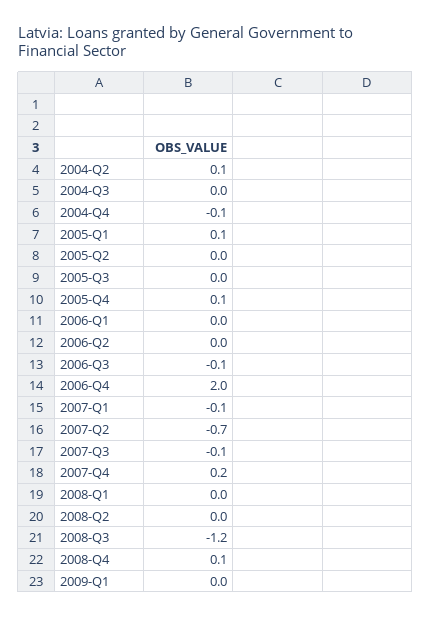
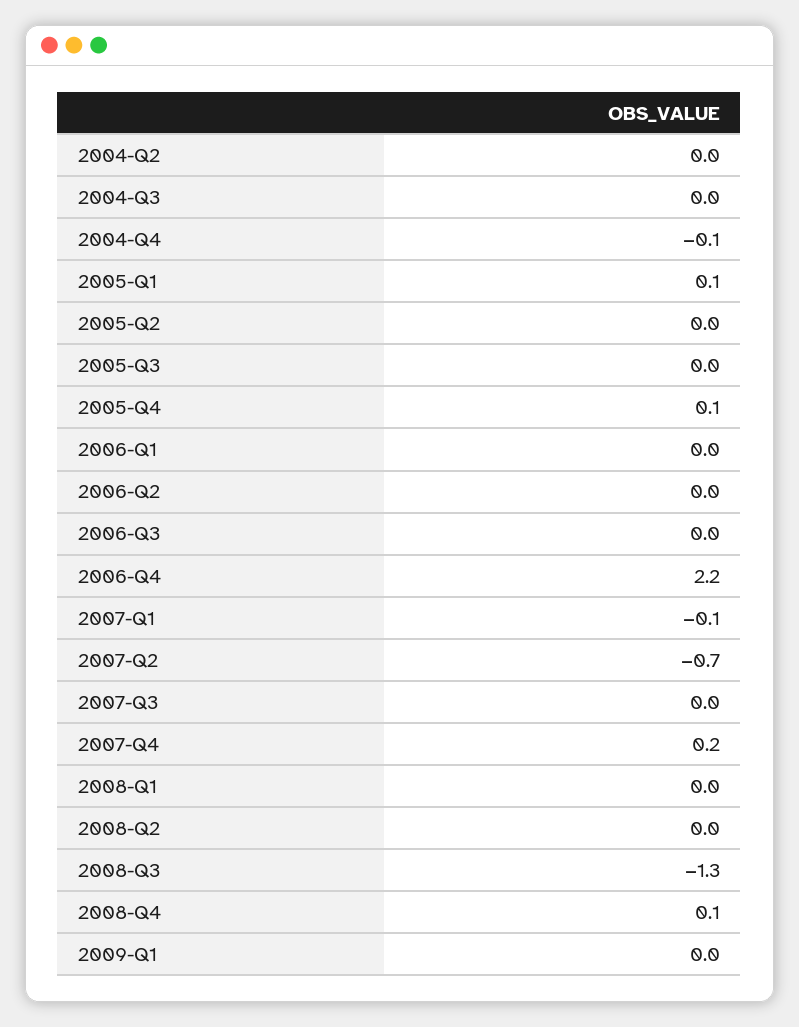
  {
-   "2004-Q2": 0.1,
+   "2004-Q2": 0,
    "2004-Q3": 0,
    "2004-Q4": -0.1,
    "2005-Q1": 0.1,
    "2005-Q2": 0,
    "2005-Q3": 0,
    "2005-Q4": 0.1,
    "2006-Q1": 0,
    "2006-Q2": 0,
-   "2006-Q3": -0.1,
+   "2006-Q3": 0,
-   "2006-Q4": 2,
+   "2006-Q4": 2.2,
    "2007-Q1": -0.1,
    "2007-Q2": -0.7,
-   "2007-Q3": -0.1,
+   "2007-Q3": 0,
    "2007-Q4": 0.2,
    "2008-Q1": 0,
    "2008-Q2": 0,
-   "2008-Q3": -1.2,
+   "2008-Q3": -1.3,
    "2008-Q4": 0.1,
    "2009-Q1": 0
  }

